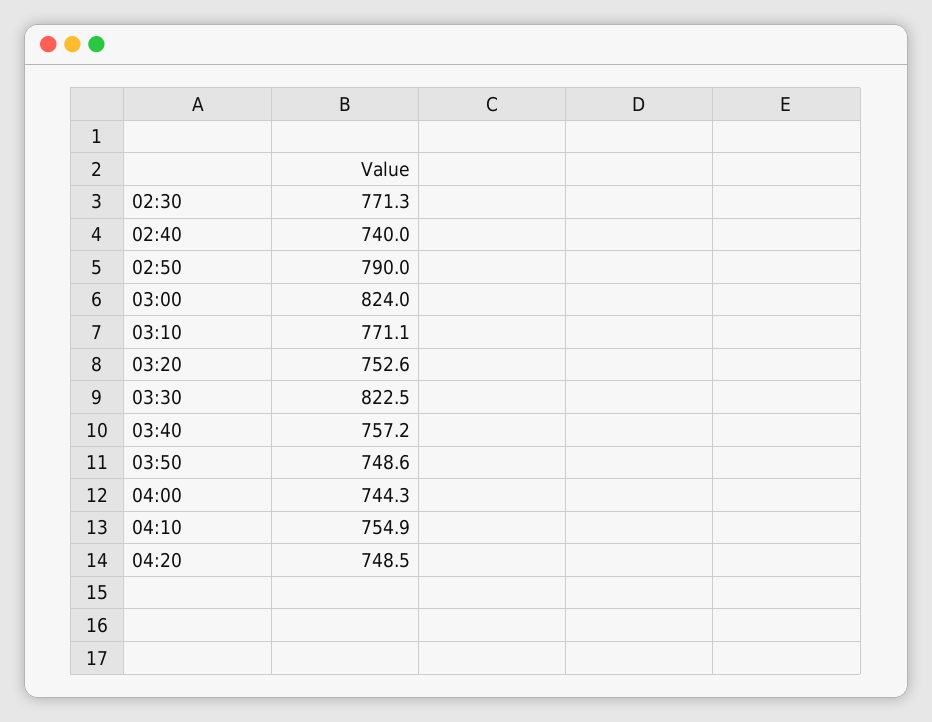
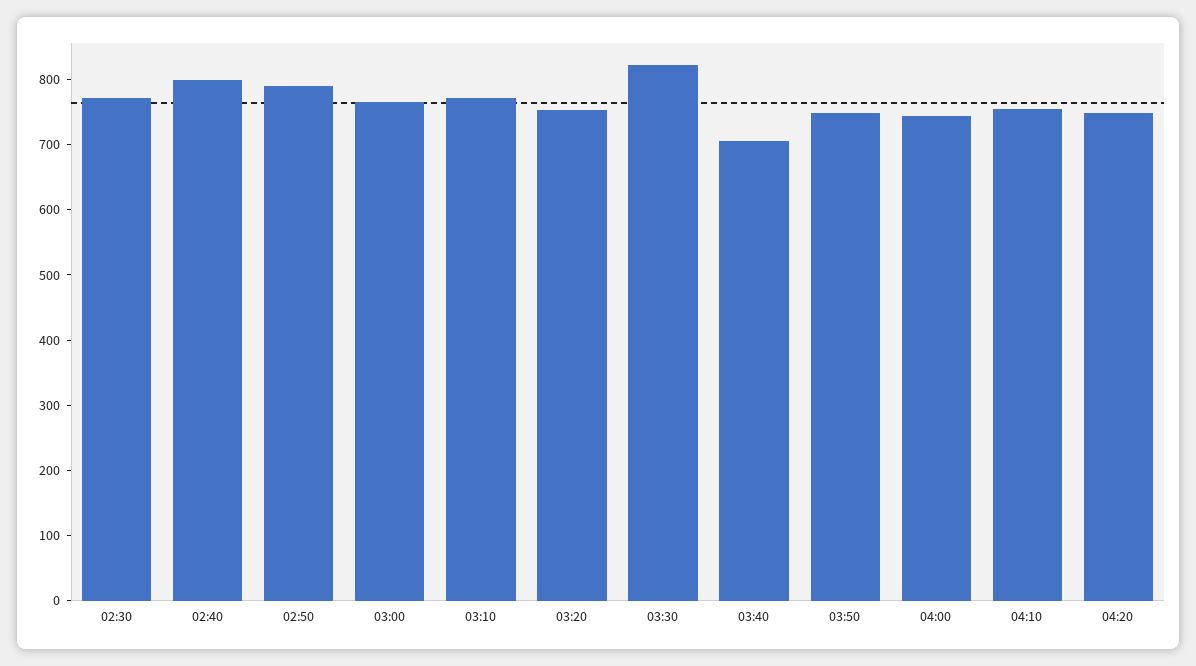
  {
    "02:30": 771.3,
-   "02:40": 740,
+   "02:40": 800,
    "02:50": 790,
-   "03:00": 824,
+   "03:00": 760,
    "03:10": 771.1,
    "03:20": 752.6,
    "03:30": 822.5,
-   "03:40": 757.2,
+   "03:40": 700,
    "03:50": 748.6,
    "04:00": 744.3,
    "04:10": 754.9,
    "04:20": 748.5
  }

